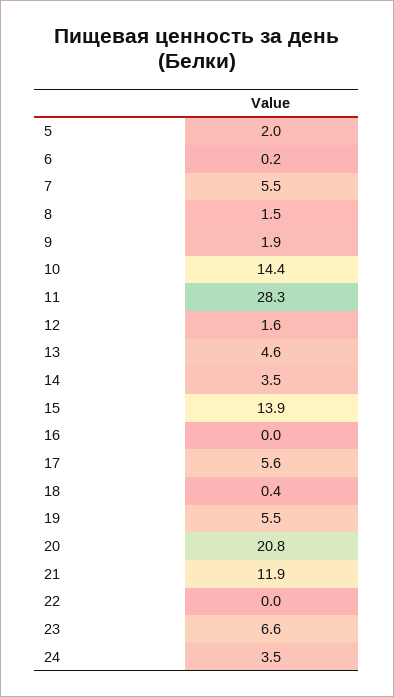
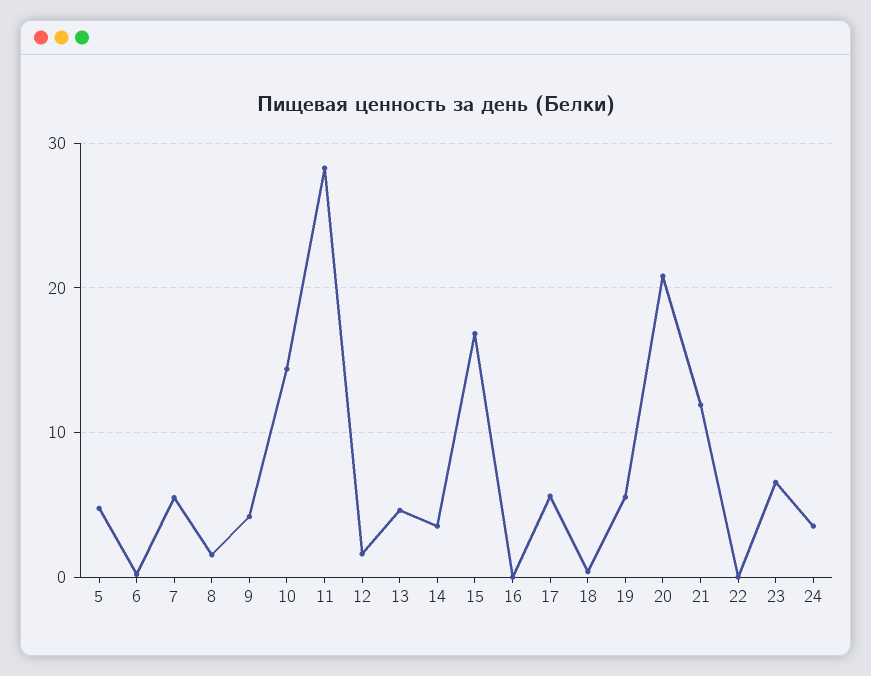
  {
-   "5": 2,
+   "5": 5,
    "6": 0.2,
    "7": 5.5,
    "8": 1.5,
-   "9": 1.9,
+   "9": 4,
    "10": 14.4,
    "11": 28.3,
    "12": 1.6,
    "13": 4.6,
    "14": 3.5,
-   "15": 13.9,
+   "15": 17,
    "16": 0,
    "17": 5.6,
    "18": 0.4,
    "19": 5.5,
    "20": 20.8,
    "21": 11.9,
    "22": 0,
    "23": 6.6,
    "24": 3.5
  }

